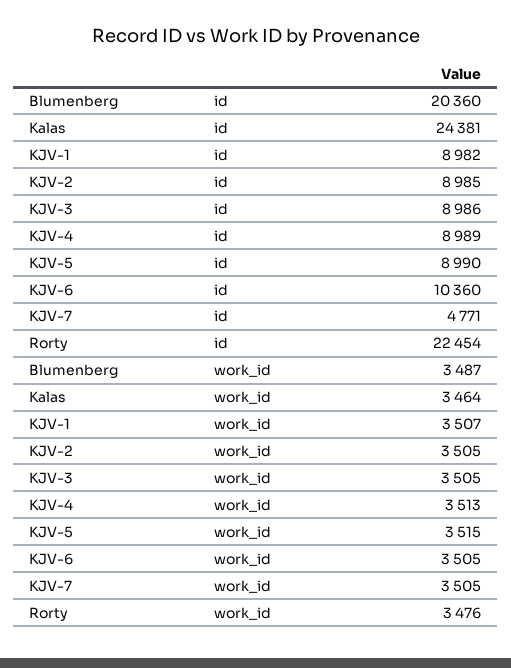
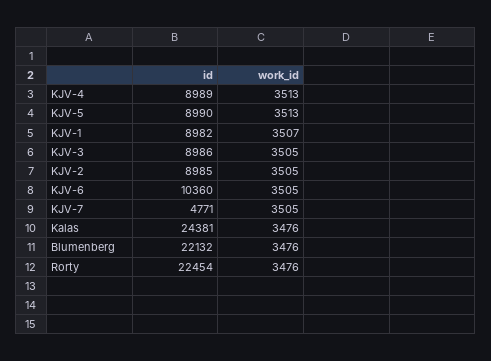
  {
    "Blumenberg": {
-     "id": 20360,
+     "id": 22132,
-     "work_id": 3487
+     "work_id": 3476
    },
    "Kalas": {
      "id": 24381,
-     "work_id": 3464
+     "work_id": 3476
    },
    "KJV-1": {
      "id": 8982,
      "work_id": 3507
    },
    "KJV-2": {
      "id": 8985,
      "work_id": 3505
    },
    "KJV-3": {
      "id": 8986,
      "work_id": 3505
    },
    "KJV-4": {
      "id": 8989,
      "work_id": 3513
    },
    "KJV-5": {
      "id": 8990,
-     "work_id": 3515
+     "work_id": 3513
    },
    "KJV-6": {
      "id": 10360,
      "work_id": 3505
    },
    "KJV-7": {
      "id": 4771,
      "work_id": 3505
    },
    "Rorty": {
      "id": 22454,
      "work_id": 3476
    }
  }

